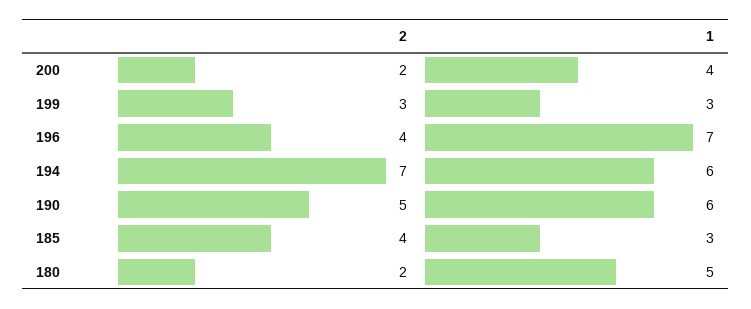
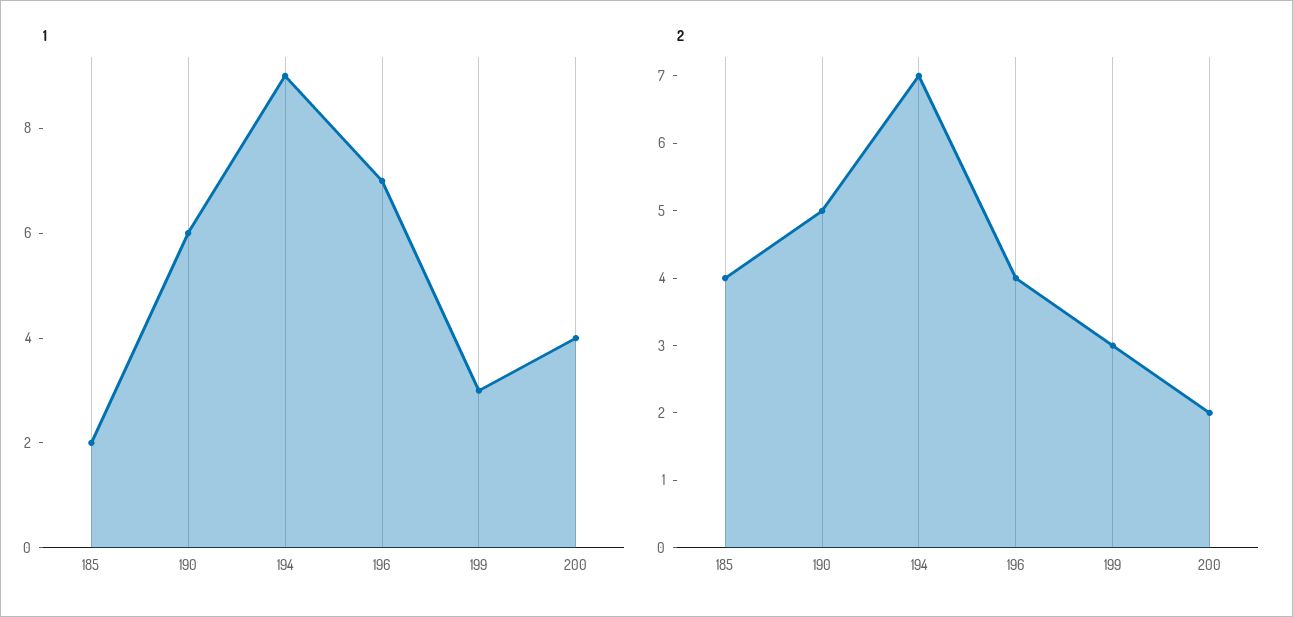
  {
    "2": {
      "200": 2,
      "199": 3,
      "196": 4,
      "194": 7,
      "190": 5,
-     "185": 4,
+     "185": 4
-     "180": 2
    },
    "1": {
      "200": 4,
      "199": 3,
      "196": 7,
-     "194": 6,
+     "194": 9,
      "190": 6,
-     "185": 3,
+     "185": 2
-     "180": 5
    }
  }

